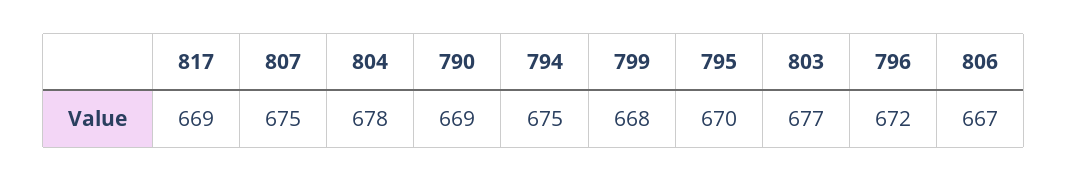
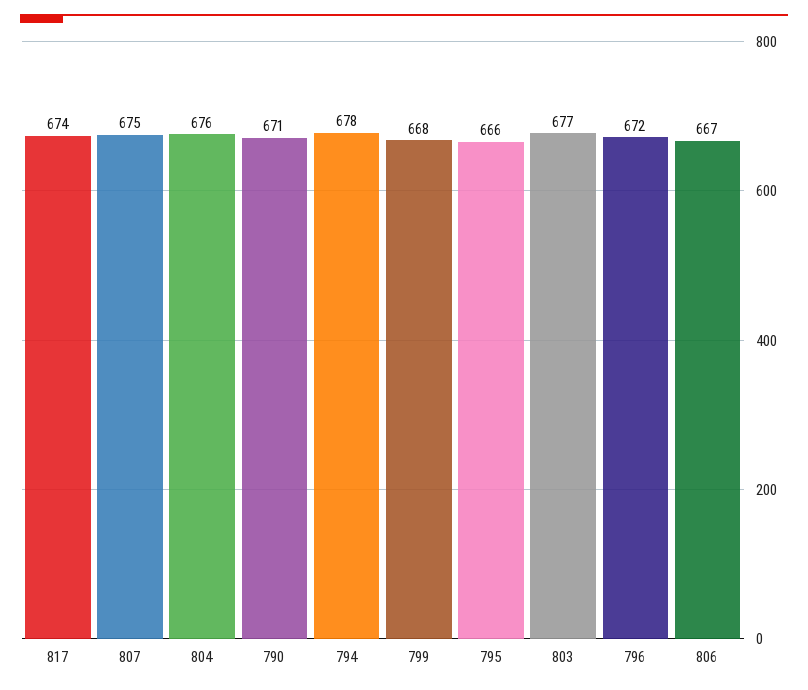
  {
-   "817": 669,
+   "817": 674,
    "807": 675,
-   "804": 678,
+   "804": 676,
-   "790": 669,
+   "790": 671,
-   "794": 675,
+   "794": 678,
    "799": 668,
-   "795": 670,
+   "795": 666,
    "803": 677,
    "796": 672,
    "806": 667
  }

